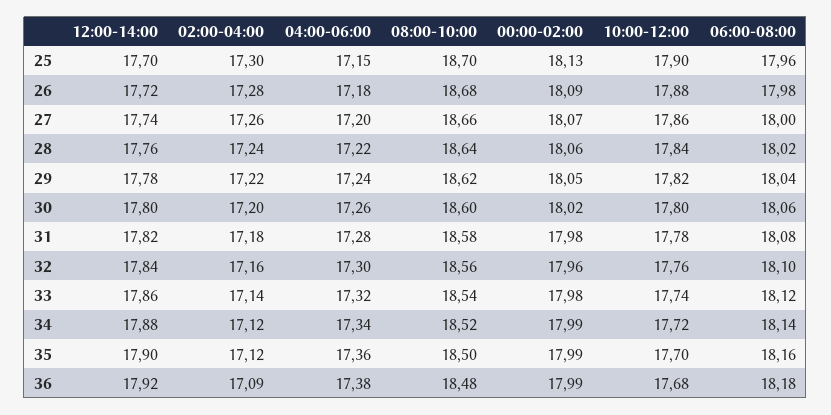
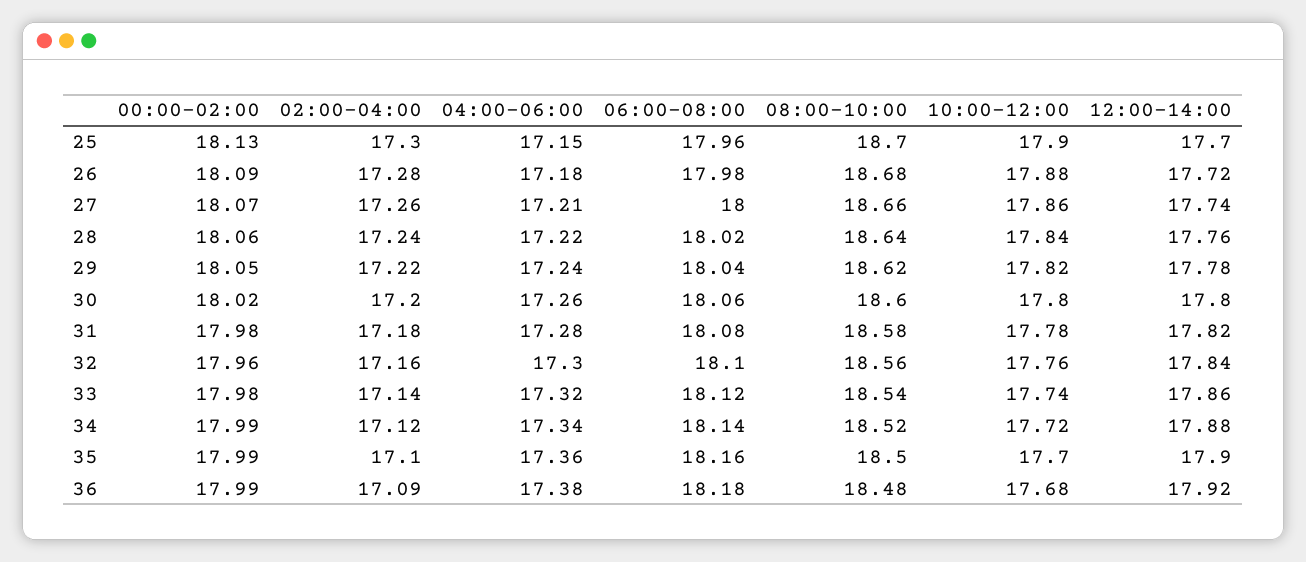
  {
    "12:00-14:00": {
      "25": 17.7,
      "26": 17.72,
      "27": 17.74,
      "28": 17.76,
      "29": 17.78,
      "30": 17.8,
      "31": 17.82,
      "32": 17.84,
      "33": 17.86,
      "34": 17.88,
      "35": 17.9,
      "36": 17.92
    },
    "02:00-04:00": {
      "25": 17.3,
      "26": 17.28,
      "27": 17.26,
      "28": 17.24,
      "29": 17.22,
      "30": 17.2,
      "31": 17.18,
      "32": 17.16,
      "33": 17.14,
      "34": 17.12,
-     "35": 17.12,
+     "35": 17.1,
      "36": 17.09
    },
    "04:00-06:00": {
      "25": 17.15,
      "26": 17.18,
-     "27": 17.2,
+     "27": 17.21,
      "28": 17.22,
      "29": 17.24,
      "30": 17.26,
      "31": 17.28,
      "32": 17.3,
      "33": 17.32,
      "34": 17.34,
      "35": 17.36,
      "36": 17.38
    },
    "08:00-10:00": {
      "25": 18.7,
      "26": 18.68,
      "27": 18.66,
      "28": 18.64,
      "29": 18.62,
      "30": 18.6,
      "31": 18.58,
      "32": 18.56,
      "33": 18.54,
      "34": 18.52,
      "35": 18.5,
      "36": 18.48
    },
    "00:00-02:00": {
      "25": 18.13,
      "26": 18.09,
      "27": 18.07,
      "28": 18.06,
      "29": 18.05,
      "30": 18.02,
      "31": 17.98,
      "32": 17.96,
      "33": 17.98,
      "34": 17.99,
      "35": 17.99,
      "36": 17.99
    },
    "10:00-12:00": {
      "25": 17.9,
      "26": 17.88,
      "27": 17.86,
      "28": 17.84,
      "29": 17.82,
      "30": 17.8,
      "31": 17.78,
      "32": 17.76,
      "33": 17.74,
      "34": 17.72,
      "35": 17.7,
      "36": 17.68
    },
    "06:00-08:00": {
      "25": 17.96,
      "26": 17.98,
      "27": 18,
      "28": 18.02,
      "29": 18.04,
      "30": 18.06,
      "31": 18.08,
      "32": 18.1,
      "33": 18.12,
      "34": 18.14,
      "35": 18.16,
      "36": 18.18
    }
  }

